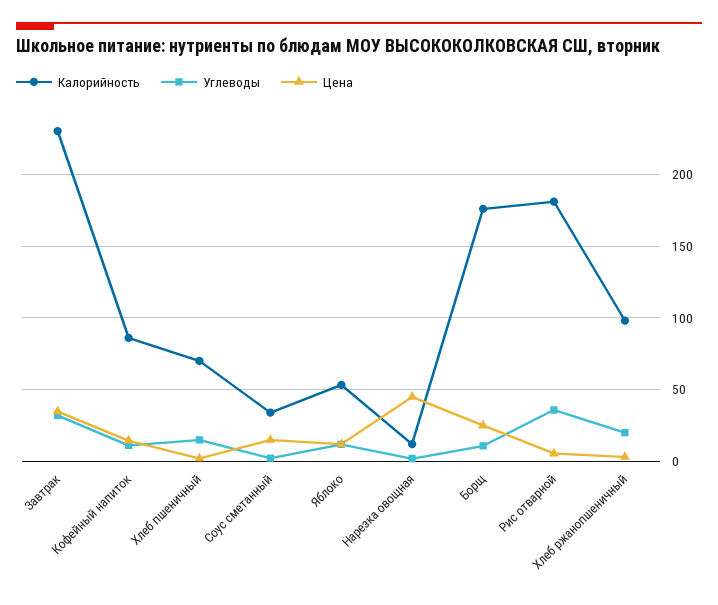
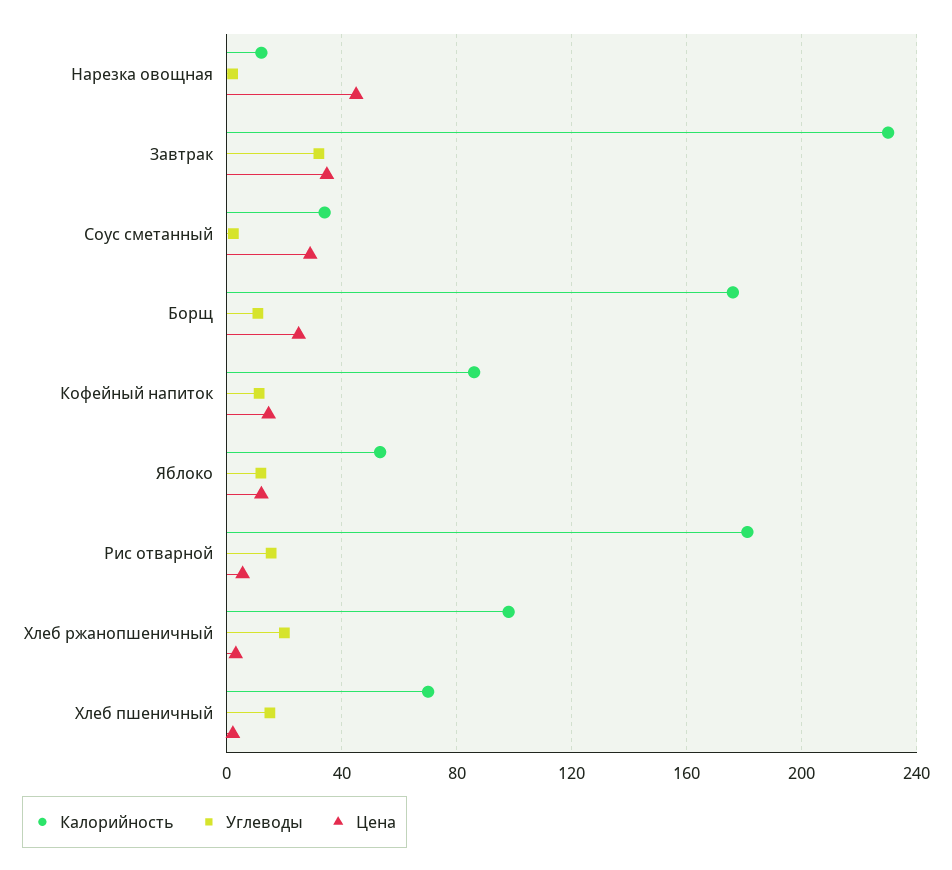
  {
    "Калорийность": {
      "Завтрак": 230,
      "Кофейный напиток": 85,
      "Хлеб пшеничный": 70,
      "Соус сметанный": 35,
      "Яблоко": 55,
      "Нарезка овощная": 10,
      "Борщ": 175,
      "Рис отварной": 180,
      "Хлеб ржанопшеничный": 100
    },
    "Углеводы": {
      "Завтрак": 30,
      "Кофейный напиток": 10,
      "Хлеб пшеничный": 15,
      "Соус сметанный": 0,
      "Яблоко": 10,
      "Нарезка овощная": 0,
      "Борщ": 10,
-     "Рис отварной": 35,
+     "Рис отварной": 15,
      "Хлеб ржанопшеничный": 20
    },
    "Цена": {
      "Завтрак": 35,
      "Кофейный напиток": 15,
      "Хлеб пшеничный": 0,
-     "Соус сметанный": 15,
+     "Соус сметанный": 30,
      "Яблоко": 10,
      "Нарезка овощная": 45,
      "Борщ": 25,
      "Рис отварной": 5,
      "Хлеб ржанопшеничный": 5
    }
  }

